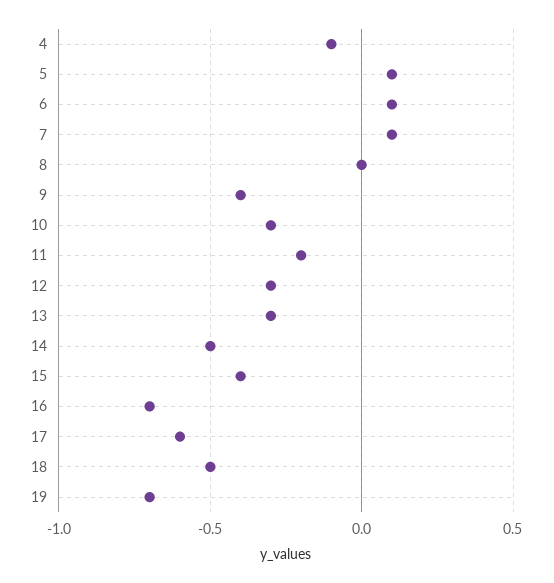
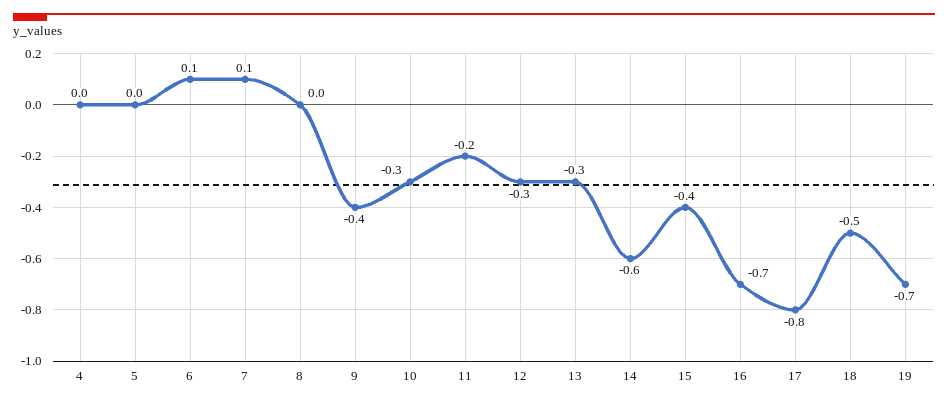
  {
-   "4": -0.1,
+   "4": 0,
-   "5": 0.1,
+   "5": 0,
    "6": 0.1,
    "7": 0.1,
    "8": 0,
    "9": -0.4,
    "10": -0.3,
    "11": -0.2,
    "12": -0.3,
    "13": -0.3,
-   "14": -0.5,
+   "14": -0.6,
    "15": -0.4,
    "16": -0.7,
-   "17": -0.6,
+   "17": -0.8,
    "18": -0.5,
    "19": -0.7
  }

